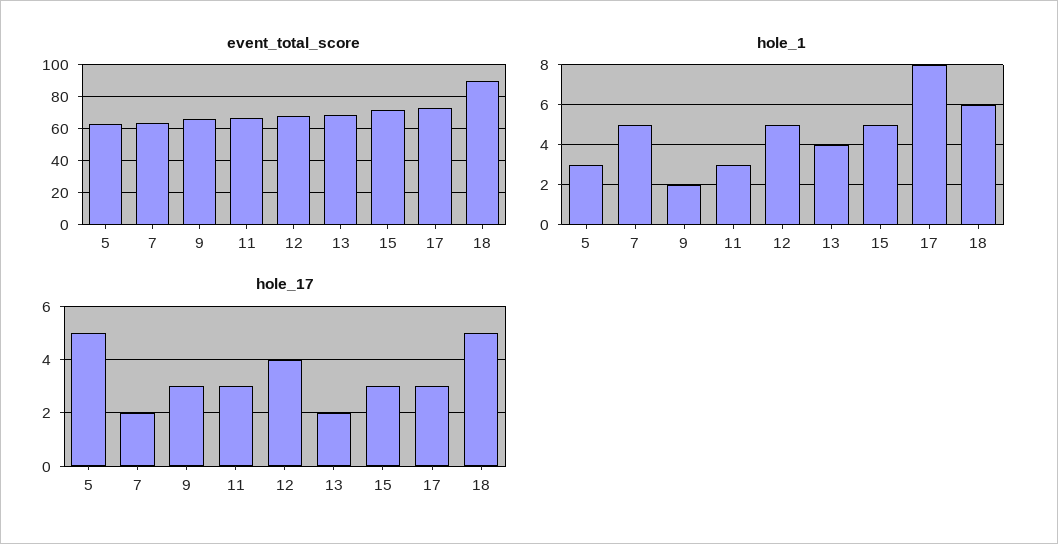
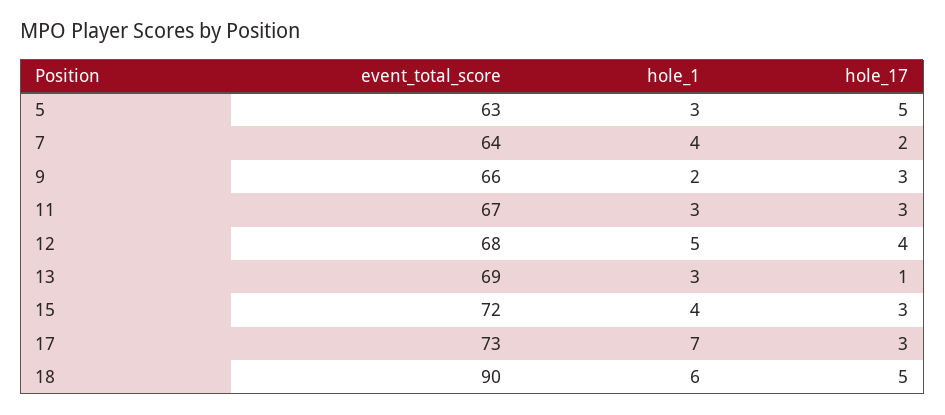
  {
    "event_total_score": {
      "5": 63,
      "7": 64,
      "9": 66,
      "11": 67,
      "12": 68,
      "13": 69,
      "15": 72,
      "17": 73,
      "18": 90
    },
    "hole_1": {
      "5": 3,
-     "7": 5,
+     "7": 4,
      "9": 2,
      "11": 3,
      "12": 5,
-     "13": 4,
+     "13": 3,
-     "15": 5,
+     "15": 4,
-     "17": 8,
+     "17": 7,
      "18": 6
    },
    "hole_17": {
      "5": 5,
      "7": 2,
      "9": 3,
      "11": 3,
      "12": 4,
-     "13": 2,
+     "13": 1,
      "15": 3,
      "17": 3,
      "18": 5
    }
  }

